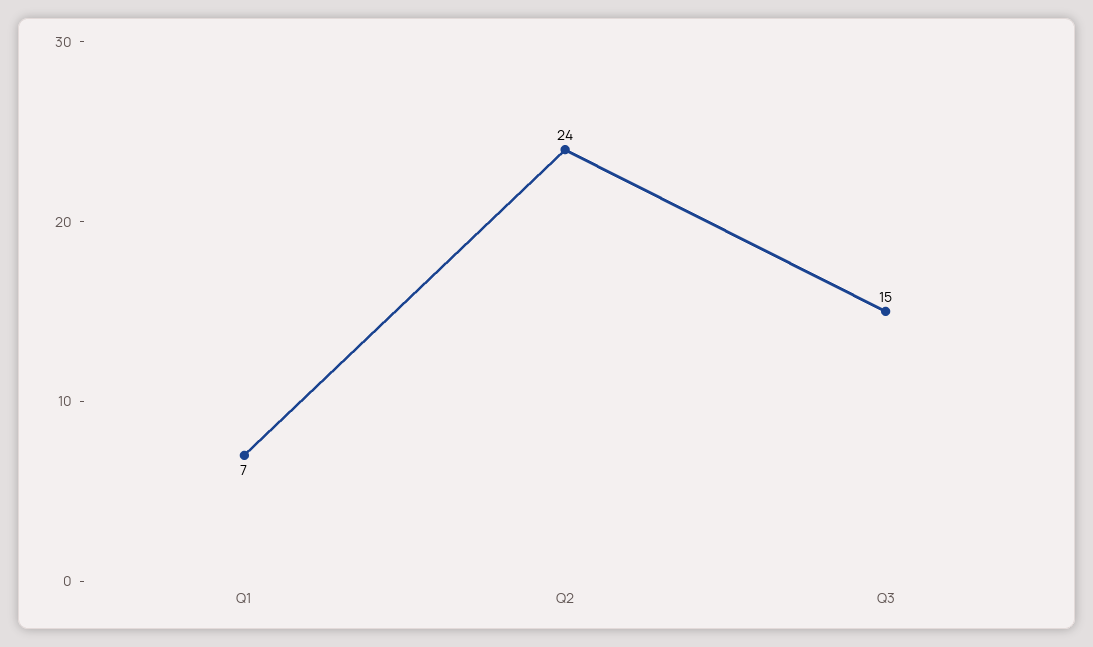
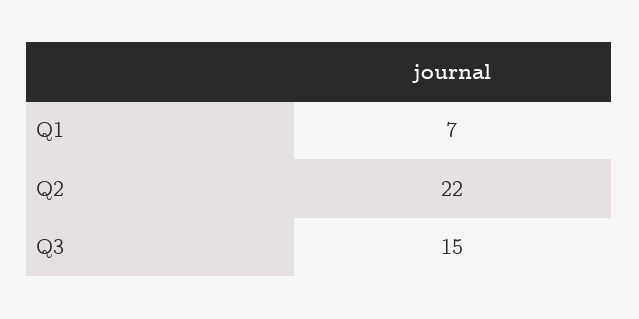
  {
    "Q1": 7,
-   "Q2": 24,
+   "Q2": 22,
    "Q3": 15
  }

